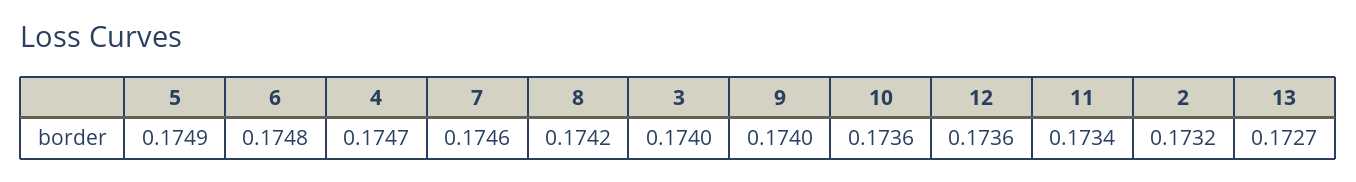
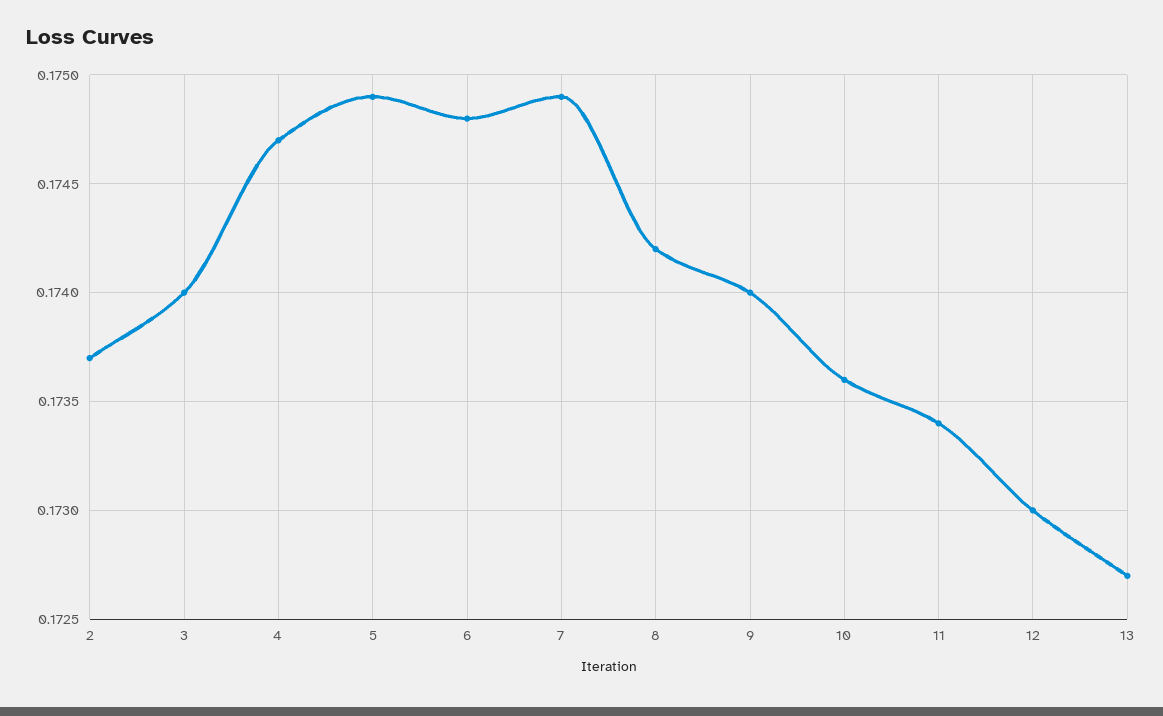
  {
    "5": 0.1749,
    "6": 0.1748,
    "4": 0.1747,
-   "7": 0.1746,
+   "7": 0.1749,
    "8": 0.1742,
    "3": 0.174,
    "9": 0.174,
    "10": 0.1736,
-   "12": 0.1736,
+   "12": 0.173,
    "11": 0.1734,
-   "2": 0.1732,
+   "2": 0.1737,
    "13": 0.1727
  }

